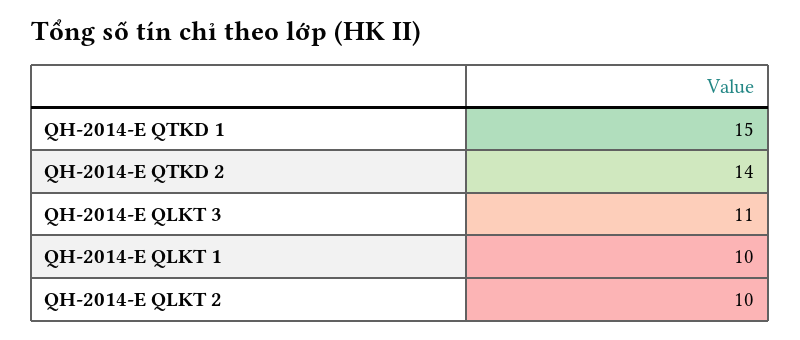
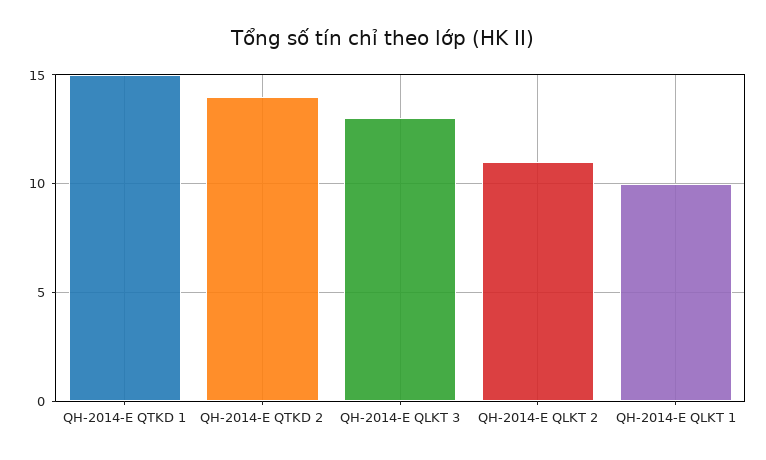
  {
    "QH-2014-E QTKD 1": 15,
    "QH-2014-E QTKD 2": 14,
-   "QH-2014-E QLKT 3": 11,
+   "QH-2014-E QLKT 3": 13,
    "QH-2014-E QLKT 1": 10,
-   "QH-2014-E QLKT 2": 10
+   "QH-2014-E QLKT 2": 11
  }

